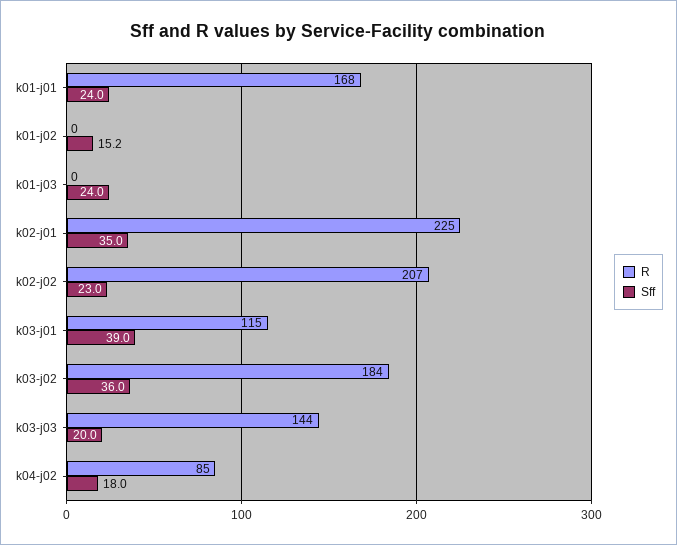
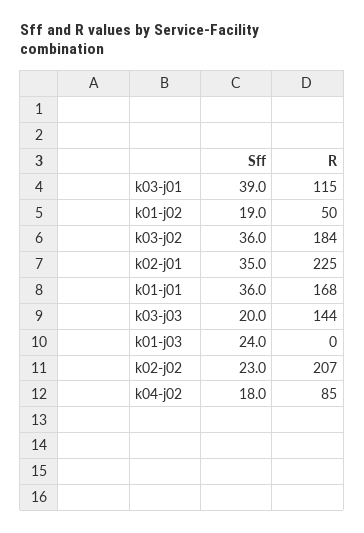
  {
    "R": {
      "k01-j01": 168,
-     "k01-j02": 0,
+     "k01-j02": 50,
      "k01-j03": 0,
      "k02-j01": 225,
      "k02-j02": 207,
      "k03-j01": 115,
      "k03-j02": 184,
      "k03-j03": 144,
      "k04-j02": 85
    },
    "Sff": {
-     "k01-j01": 24,
+     "k01-j01": 36,
-     "k01-j02": 15.2,
+     "k01-j02": 19,
      "k01-j03": 24,
      "k02-j01": 35,
      "k02-j02": 23,
      "k03-j01": 39,
      "k03-j02": 36,
      "k03-j03": 20,
      "k04-j02": 18
    }
  }

